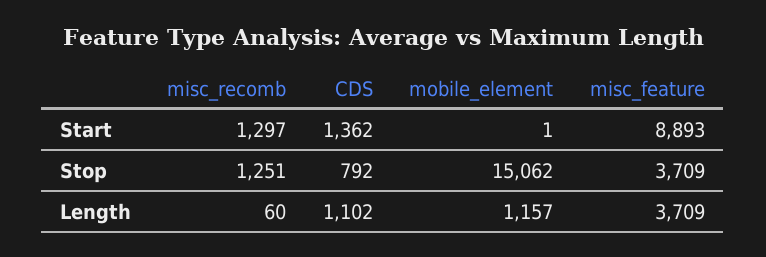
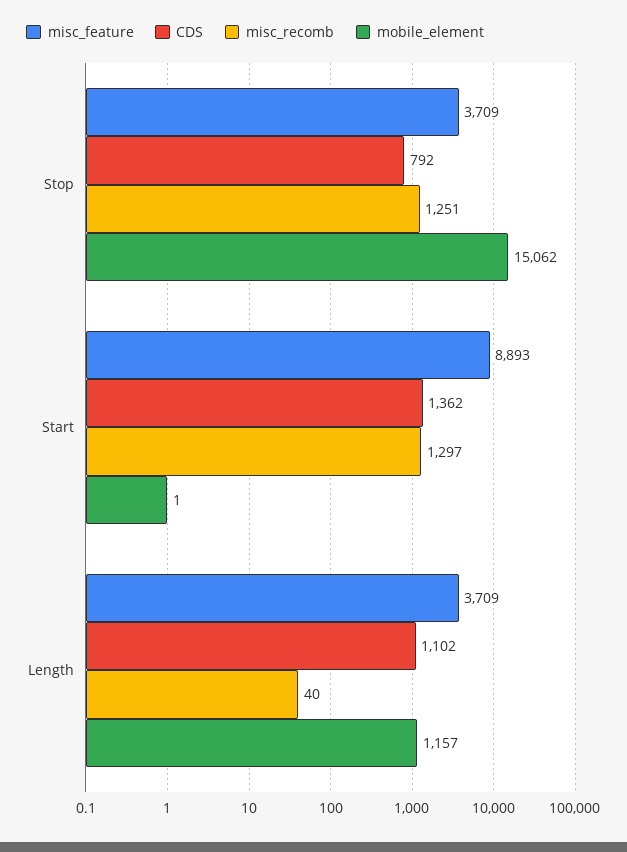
  {
    "misc_recomb": {
      "Start": 1297,
      "Stop": 1251,
-     "Length": 60
+     "Length": 40
    },
    "CDS": {
      "Start": 1362,
      "Stop": 792,
      "Length": 1102
    },
    "mobile_element": {
      "Start": 1,
      "Stop": 15062,
      "Length": 1157
    },
    "misc_feature": {
      "Start": 8893,
      "Stop": 3709,
      "Length": 3709
    }
  }

